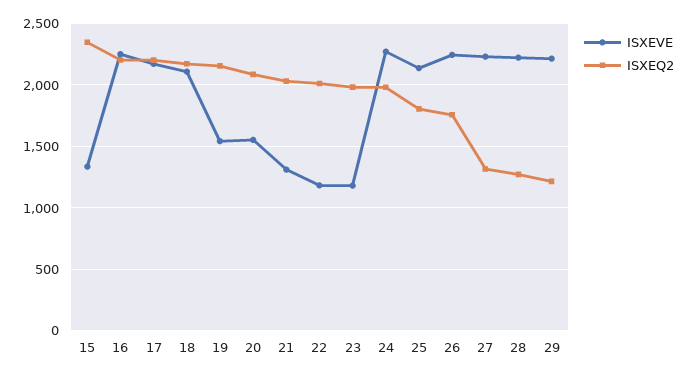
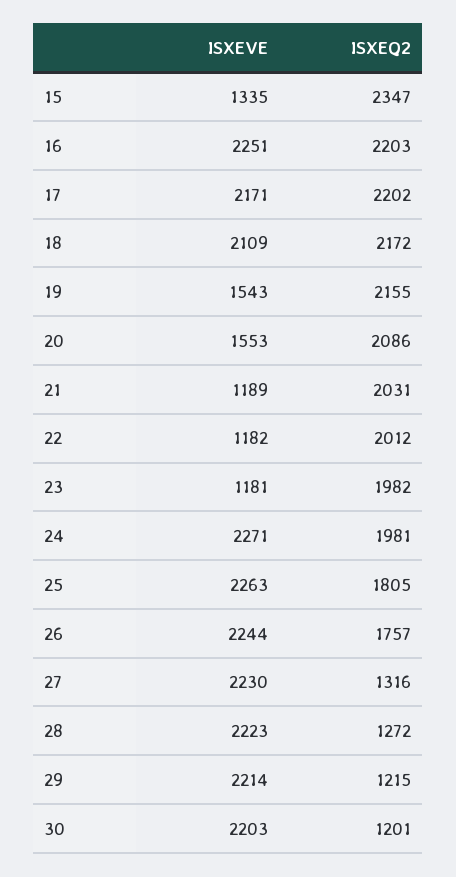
  {
    "ISXEVE": {
      "15": 1335,
      "16": 2251,
      "17": 2171,
      "18": 2109,
      "19": 1543,
      "20": 1553,
-     "21": 1300,
+     "21": 1189,
      "22": 1182,
      "23": 1181,
      "24": 2271,
-     "25": 2150,
+     "25": 2263,
      "26": 2244,
      "27": 2230,
      "28": 2223,
-     "29": 2214
+     "29": 2214,
+     "30": 2203
    },
    "ISXEQ2": {
      "15": 2347,
      "16": 2203,
      "17": 2202,
      "18": 2172,
      "19": 2155,
      "20": 2086,
      "21": 2031,
      "22": 2012,
      "23": 1982,
      "24": 1981,
      "25": 1805,
      "26": 1757,
      "27": 1316,
      "28": 1272,
-     "29": 1215
+     "29": 1215,
+     "30": 1201
    }
  }

